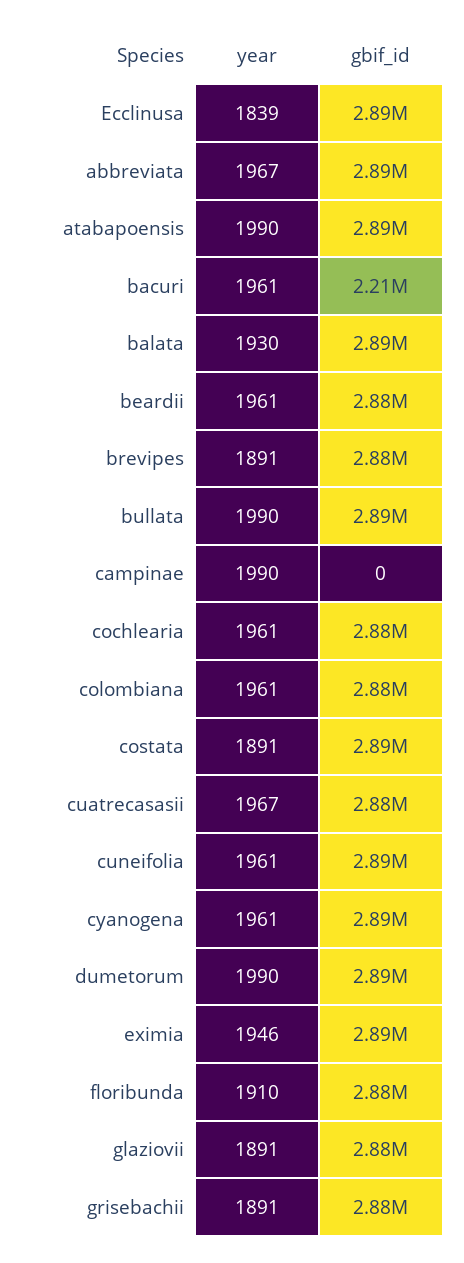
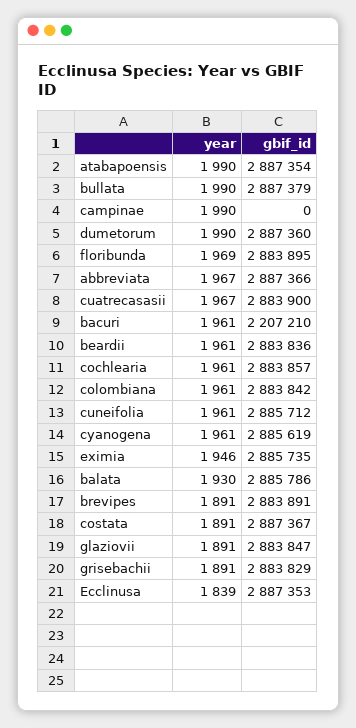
  {
    "year": {
      "Ecclinusa": 1839,
      "abbreviata": 1967,
      "atabapoensis": 1990,
      "bacuri": 1961,
      "balata": 1930,
      "beardii": 1961,
      "brevipes": 1891,
      "bullata": 1990,
      "campinae": 1990,
      "cochlearia": 1961,
      "colombiana": 1961,
      "costata": 1891,
      "cuatrecasasii": 1967,
      "cuneifolia": 1961,
      "cyanogena": 1961,
      "dumetorum": 1990,
      "eximia": 1946,
-     "floribunda": 1910,
+     "floribunda": 1969,
      "glaziovii": 1891,
      "grisebachii": 1891
    },
    "gbif_id": {
      "Ecclinusa": 2887353,
      "abbreviata": 2887366,
      "atabapoensis": 2887354,
      "bacuri": 2207210,
      "balata": 2885786,
      "beardii": 2883836,
      "brevipes": 2883891,
      "bullata": 2887379,
      "campinae": 0,
      "cochlearia": 2883857,
      "colombiana": 2883842,
      "costata": 2887367,
      "cuatrecasasii": 2883900,
      "cuneifolia": 2885712,
      "cyanogena": 2885619,
      "dumetorum": 2887360,
      "eximia": 2885735,
      "floribunda": 2883895,
      "glaziovii": 2883847,
      "grisebachii": 2883829
    }
  }

